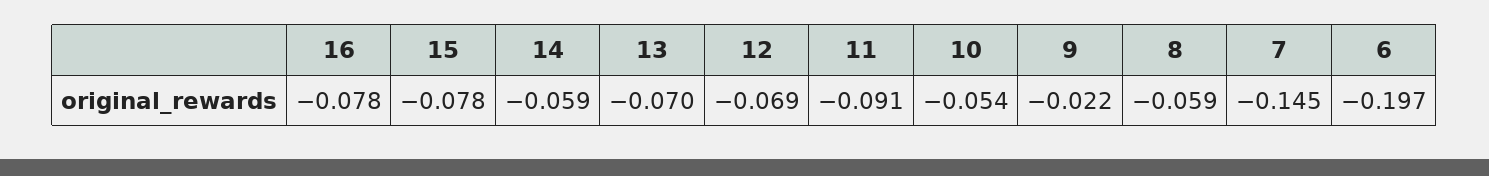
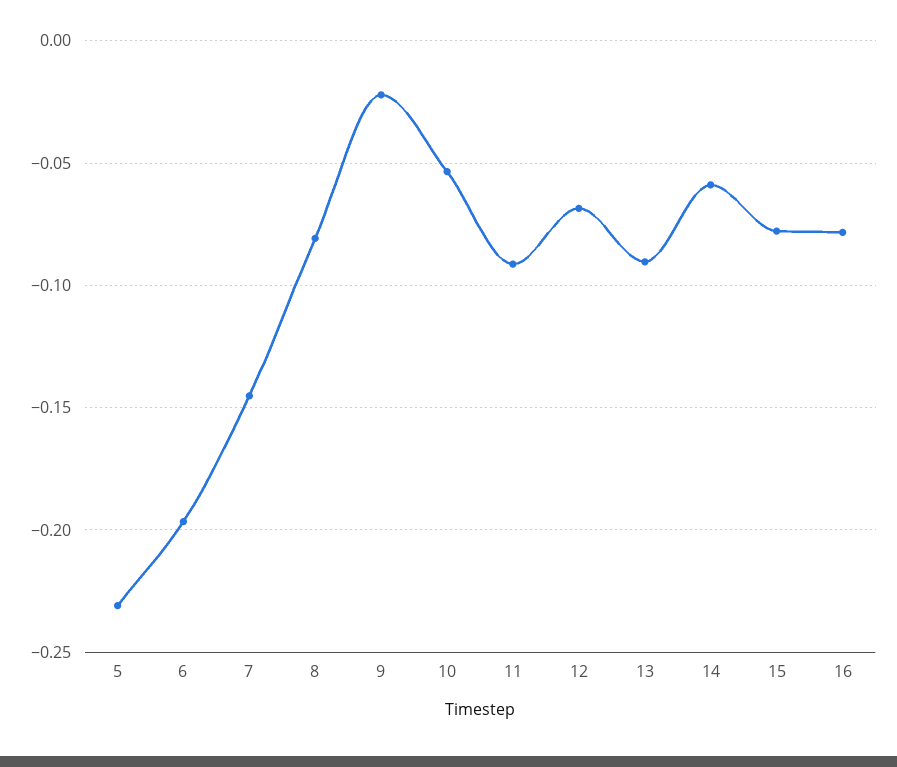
  {
    "16": -0.078,
    "15": -0.078,
    "14": -0.059,
-   "13": -0.07,
+   "13": -0.09,
    "12": -0.069,
    "11": -0.091,
    "10": -0.054,
    "9": -0.022,
-   "8": -0.059,
+   "8": -0.08,
    "7": -0.145,
-   "6": -0.197
+   "6": -0.197,
+   "5": -0.23
  }

